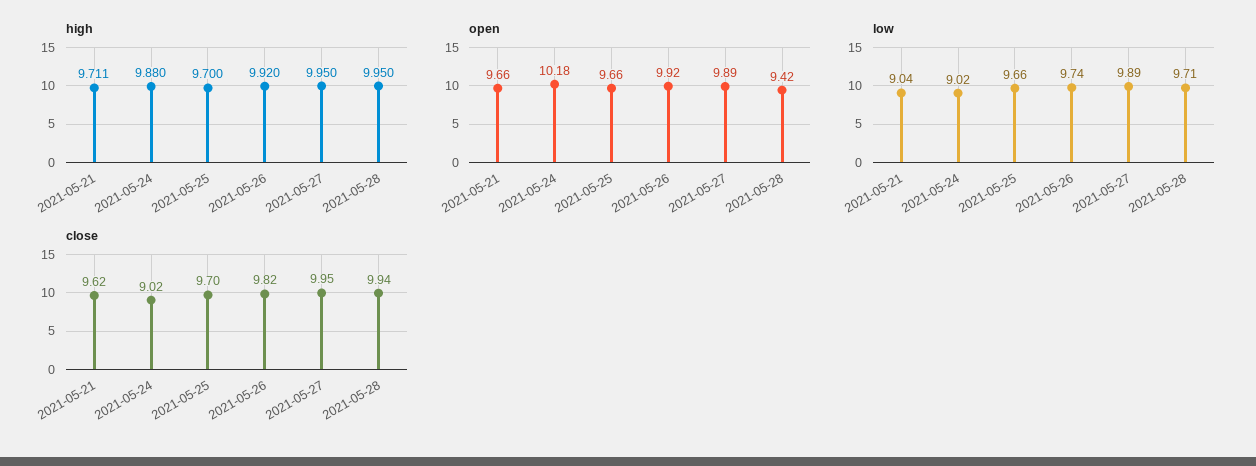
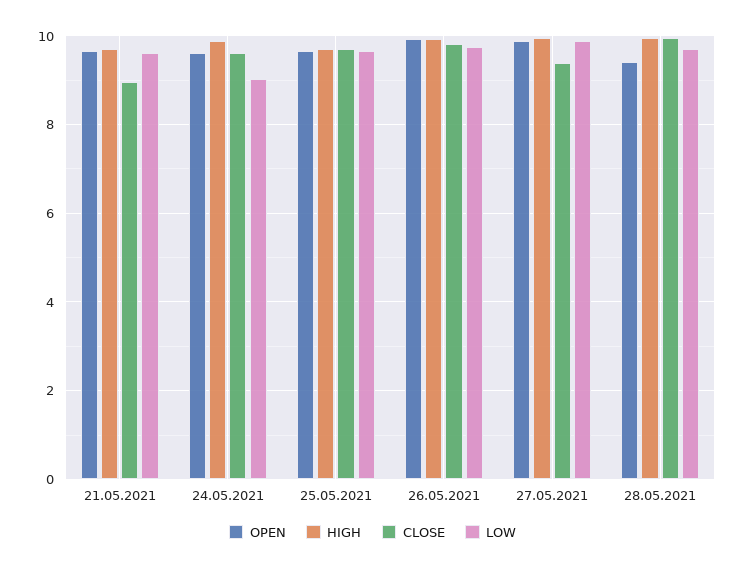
  {
    "high": {
      "2021-05-21": 9.711,
      "2021-05-24": 9.88,
      "2021-05-25": 9.7,
      "2021-05-26": 9.92,
      "2021-05-27": 9.95,
      "2021-05-28": 9.95
    },
    "open": {
      "2021-05-21": 9.66,
-     "2021-05-24": 10.18,
+     "2021-05-24": 9.6,
      "2021-05-25": 9.66,
      "2021-05-26": 9.92,
      "2021-05-27": 9.89,
      "2021-05-28": 9.42
    },
    "low": {
-     "2021-05-21": 9.04,
+     "2021-05-21": 9.6,
      "2021-05-24": 9.02,
      "2021-05-25": 9.66,
      "2021-05-26": 9.74,
      "2021-05-27": 9.89,
      "2021-05-28": 9.71
    },
    "close": {
-     "2021-05-21": 9.62,
+     "2021-05-21": 9,
-     "2021-05-24": 9.02,
+     "2021-05-24": 9.6,
      "2021-05-25": 9.7,
      "2021-05-26": 9.82,
-     "2021-05-27": 9.95,
+     "2021-05-27": 9.4,
      "2021-05-28": 9.94
    }
  }

